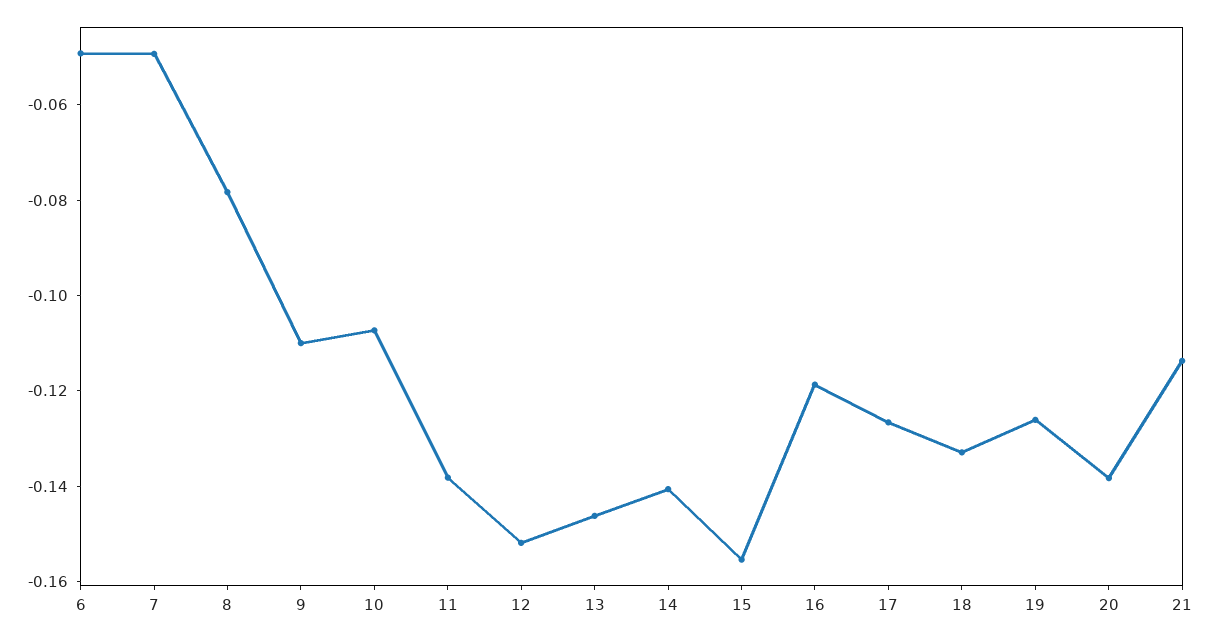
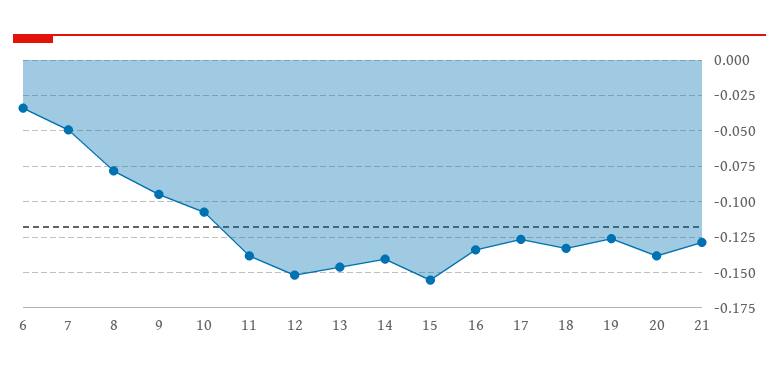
  {
-   "6": -0.05,
+   "6": -0.035,
    "7": -0.05,
    "8": -0.08,
-   "9": -0.11,
+   "9": -0.095,
    "10": -0.105,
    "11": -0.14,
    "12": -0.15,
    "13": -0.145,
    "14": -0.14,
    "15": -0.155,
-   "16": -0.12,
+   "16": -0.135,
    "17": -0.125,
    "18": -0.135,
    "19": -0.125,
    "20": -0.14,
-   "21": -0.115
+   "21": -0.13
  }

